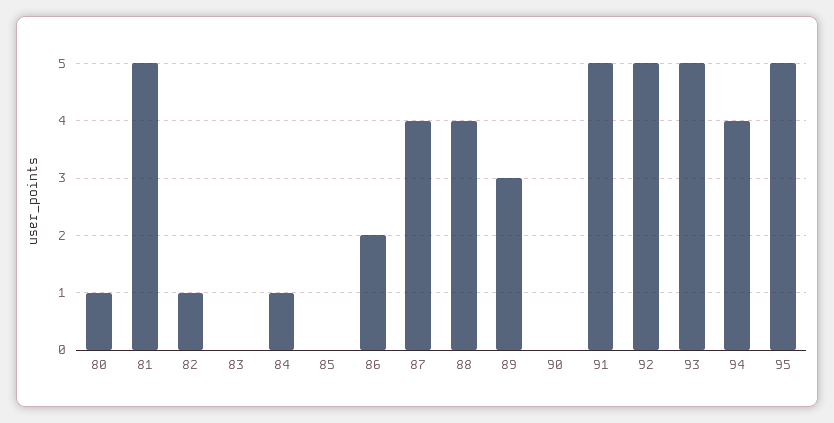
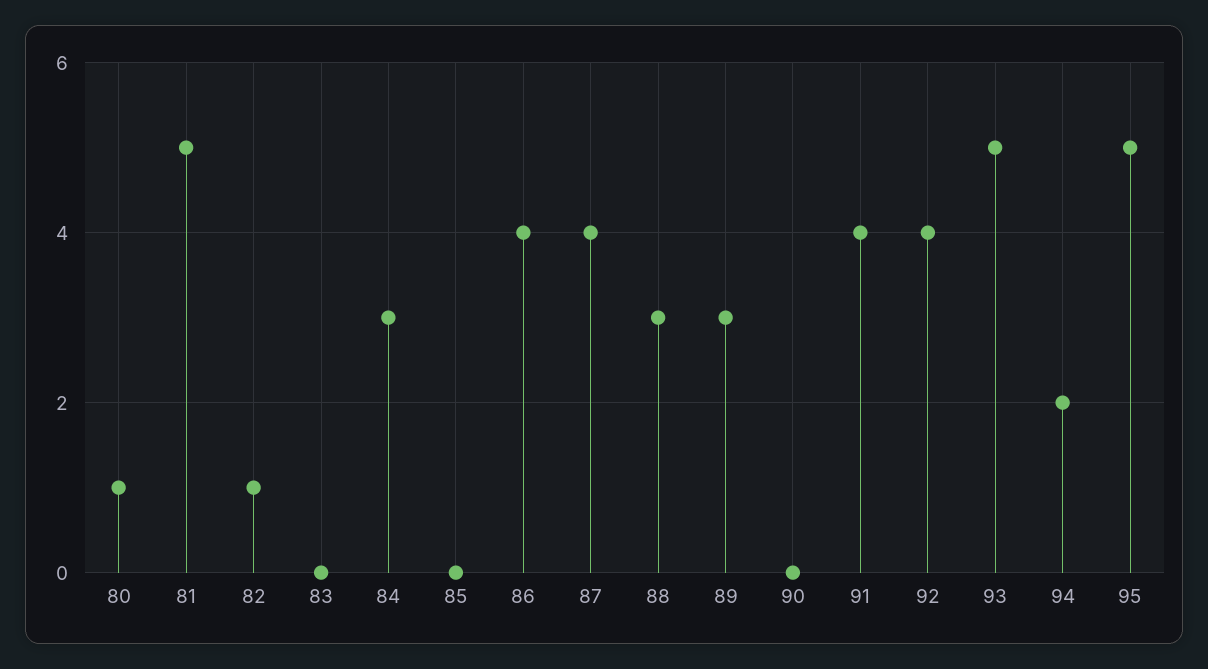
  {
    "80": 1,
    "81": 5,
    "82": 1,
    "83": 0,
-   "84": 1,
+   "84": 3,
    "85": 0,
-   "86": 2,
+   "86": 4,
    "87": 4,
-   "88": 4,
+   "88": 3,
    "89": 3,
    "90": 0,
-   "91": 5,
+   "91": 4,
-   "92": 5,
+   "92": 4,
    "93": 5,
-   "94": 4,
+   "94": 2,
    "95": 5
  }

